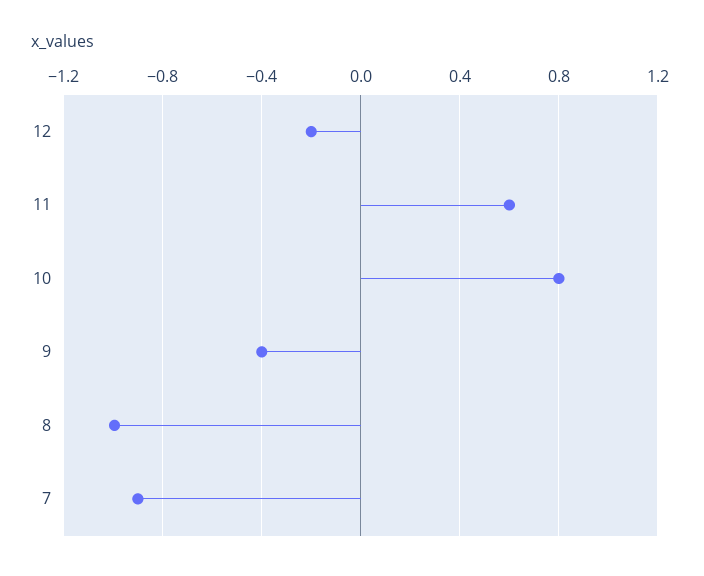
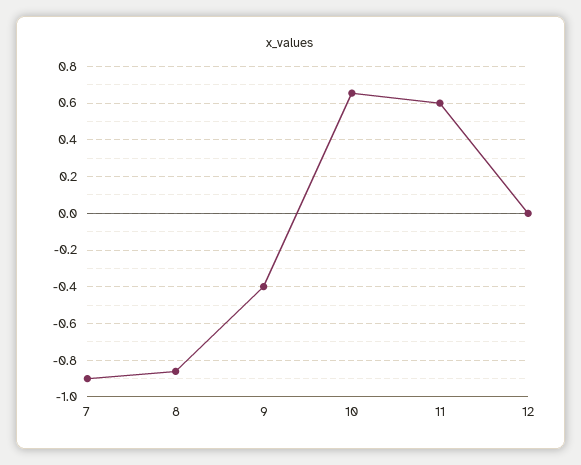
  {
-   "12": -0.2,
+   "12": 0,
    "11": 0.6,
-   "10": 0.8,
+   "10": 0.65,
    "9": -0.4,
-   "8": -1,
+   "8": -0.85,
    "7": -0.9
  }

